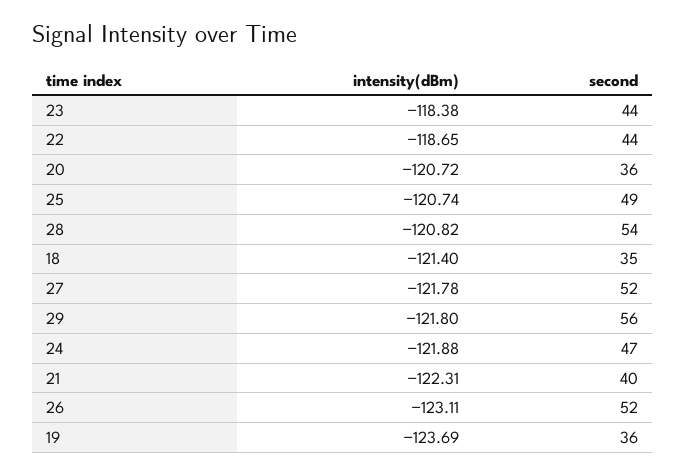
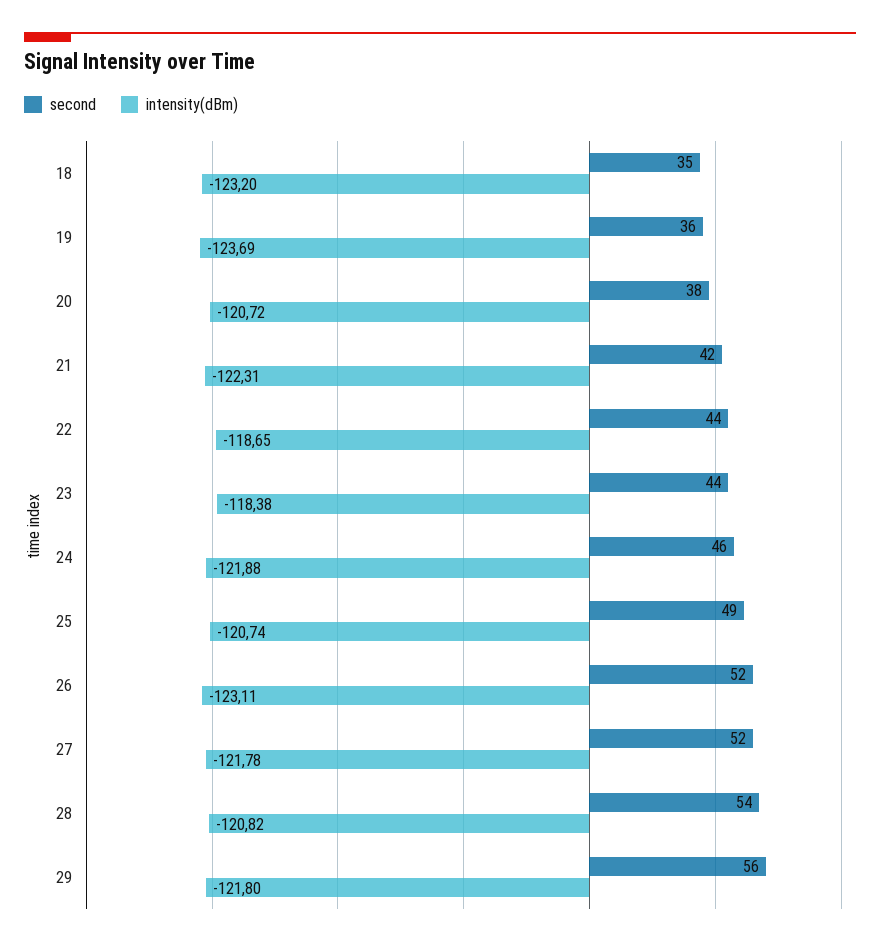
  {
    "intensity(dBm)": {
      "23": -118.38,
      "22": -118.65,
      "20": -120.72,
      "25": -120.74,
      "28": -120.82,
-     "18": -121.4,
+     "18": -123.2,
      "27": -121.78,
      "29": -121.8,
      "24": -121.88,
      "21": -122.31,
      "26": -123.11,
      "19": -123.69
    },
    "second": {
      "23": 44,
      "22": 44,
-     "20": 36,
+     "20": 38,
      "25": 49,
      "28": 54,
      "18": 35,
      "27": 52,
      "29": 56,
-     "24": 47,
+     "24": 46,
-     "21": 40,
+     "21": 42,
      "26": 52,
      "19": 36
    }
  }

